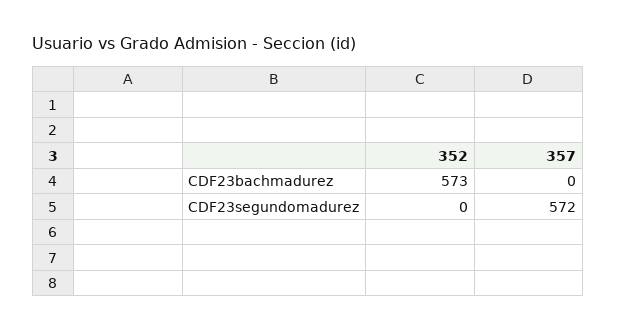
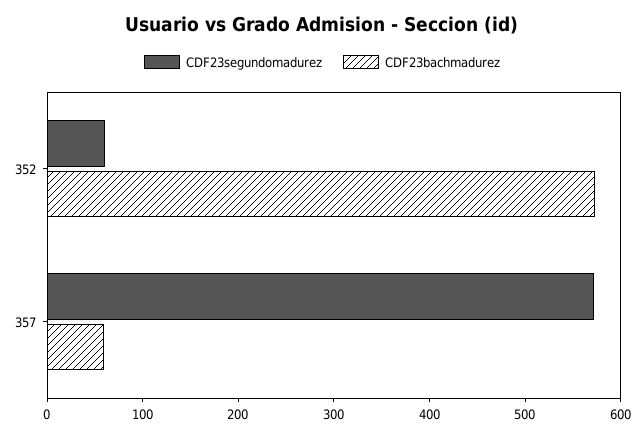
  {
    "CDF23bachmadurez": {
      "352": 573,
-     "357": 0
+     "357": 60
    },
    "CDF23segundomadurez": {
-     "352": 0,
+     "352": 60,
      "357": 572
    }
  }

